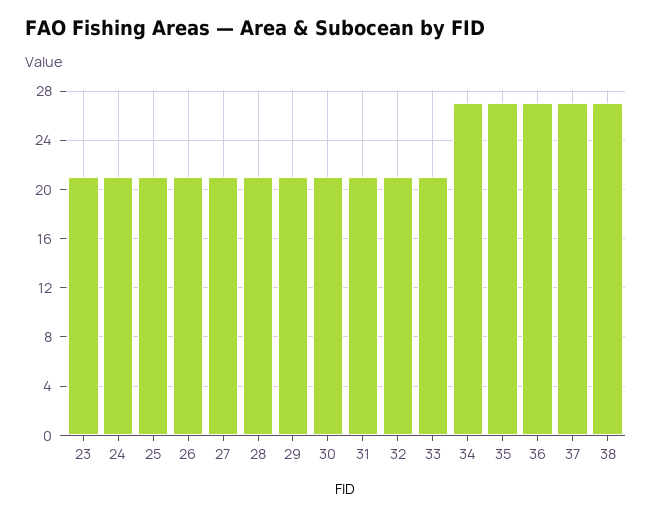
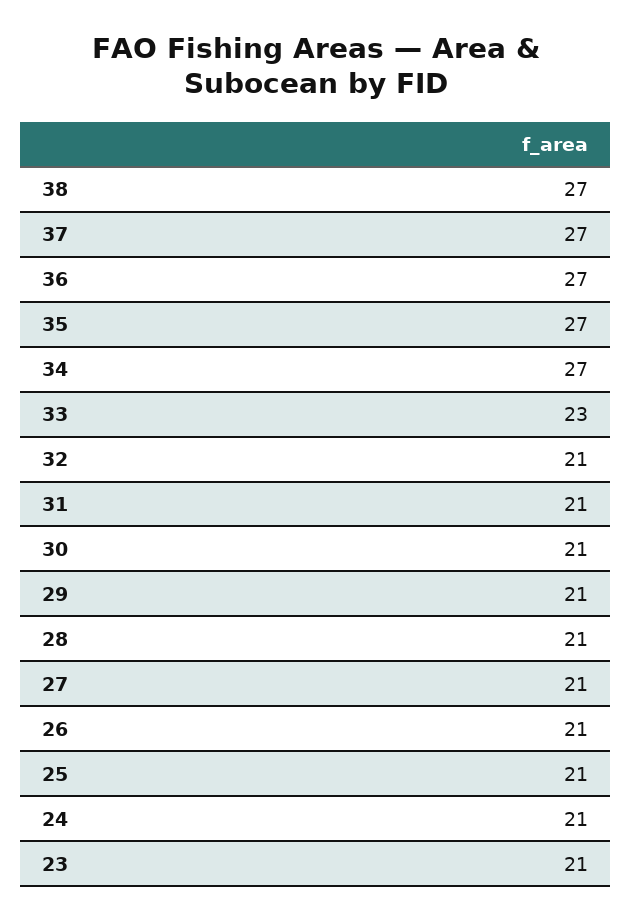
  {
    "23": 21,
    "24": 21,
    "25": 21,
    "26": 21,
    "27": 21,
    "28": 21,
    "29": 21,
    "30": 21,
    "31": 21,
    "32": 21,
-   "33": 21,
+   "33": 23,
    "34": 27,
    "35": 27,
    "36": 27,
    "37": 27,
    "38": 27
  }

